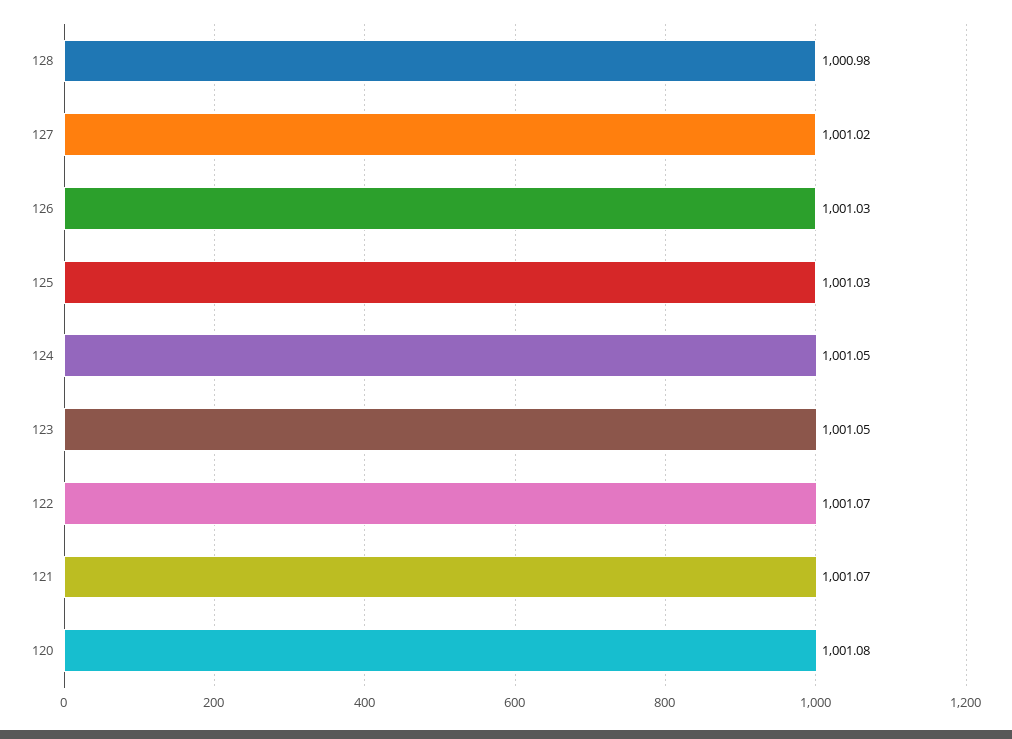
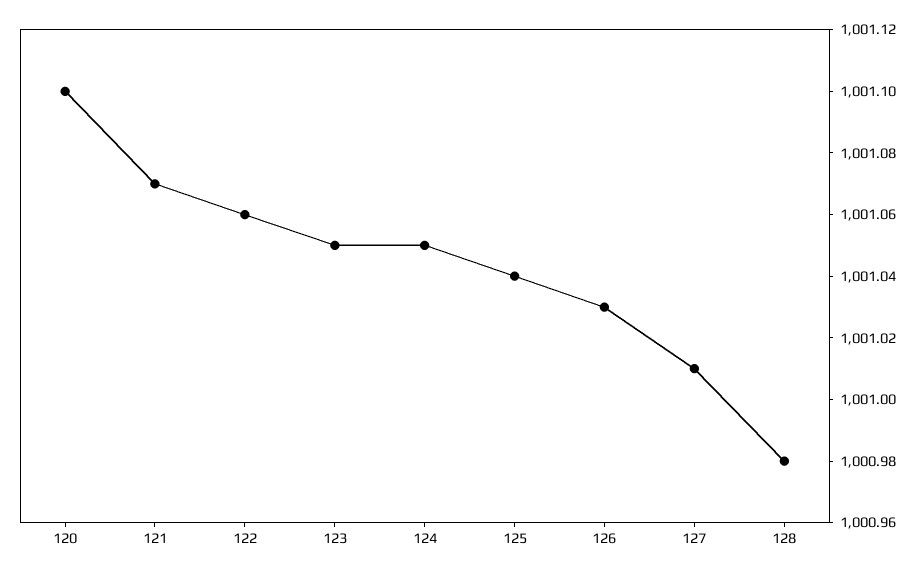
  {
    "128": 1000.98,
-   "127": 1001.02,
+   "127": 1001.01,
    "126": 1001.03,
-   "125": 1001.03,
+   "125": 1001.04,
    "124": 1001.05,
    "123": 1001.05,
-   "122": 1001.07,
+   "122": 1001.06,
    "121": 1001.07,
-   "120": 1001.08
+   "120": 1001.1
  }

